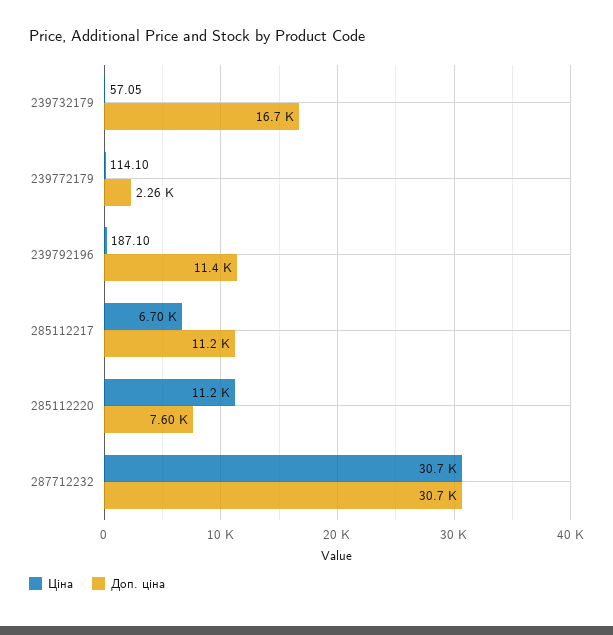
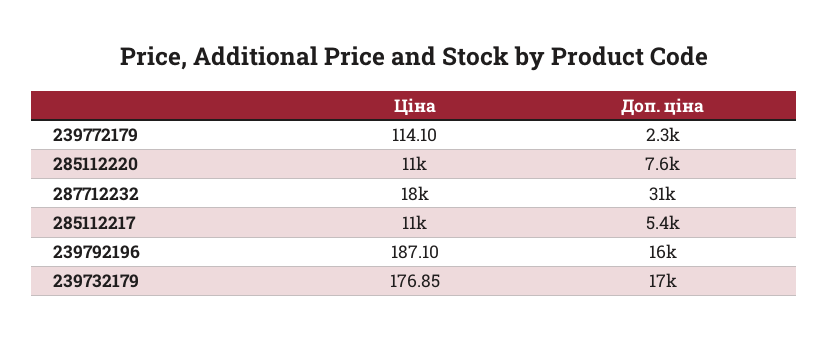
  {
    "Ціна": {
-     "239732179": 57.05,
+     "239732179": 176.85,
      "239772179": 114.1,
      "239792196": 187.1,
-     "285112217": 6700,
+     "285112217": 11000,
      "285112220": 11200,
-     "287712232": 30700
+     "287712232": 18000
    },
    "Доп. ціна": {
      "239732179": 16700,
      "239772179": 2260,
-     "239792196": 11400,
+     "239792196": 16000,
-     "285112217": 11200,
+     "285112217": 5400,
      "285112220": 7600,
      "287712232": 30700
    }
  }

